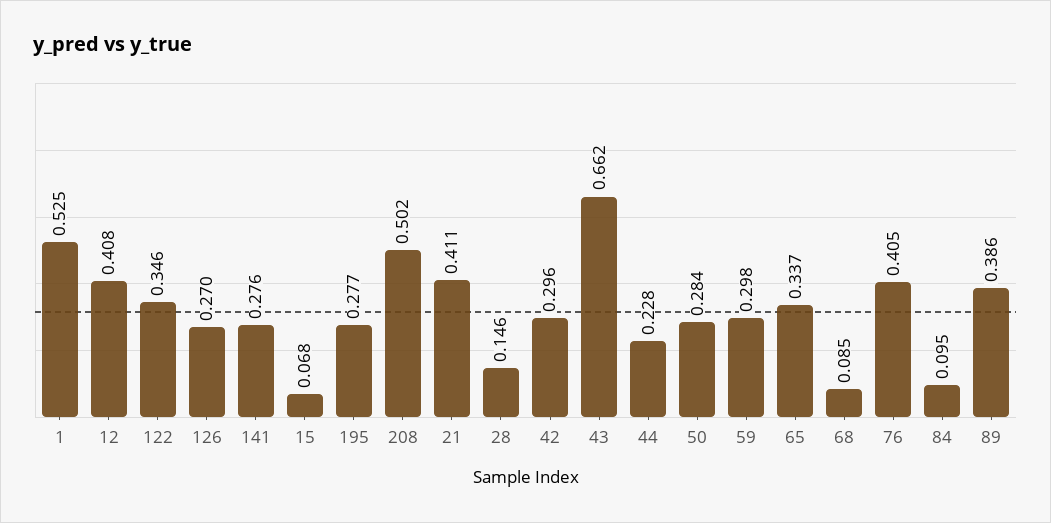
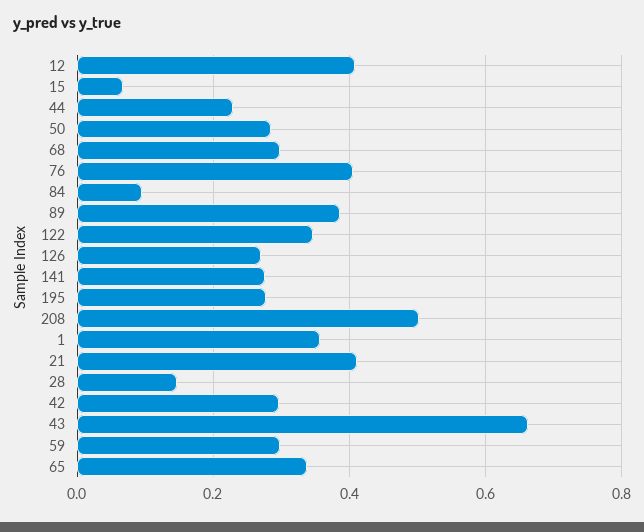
  {
-   "1": 0.525,
+   "1": 0.36,
    "12": 0.408,
    "122": 0.346,
    "126": 0.27,
    "141": 0.276,
    "15": 0.068,
    "195": 0.277,
    "208": 0.502,
    "21": 0.411,
    "28": 0.146,
    "42": 0.296,
    "43": 0.662,
    "44": 0.228,
    "50": 0.284,
    "59": 0.298,
    "65": 0.337,
-   "68": 0.085,
+   "68": 0.3,
    "76": 0.405,
    "84": 0.095,
    "89": 0.386
  }

